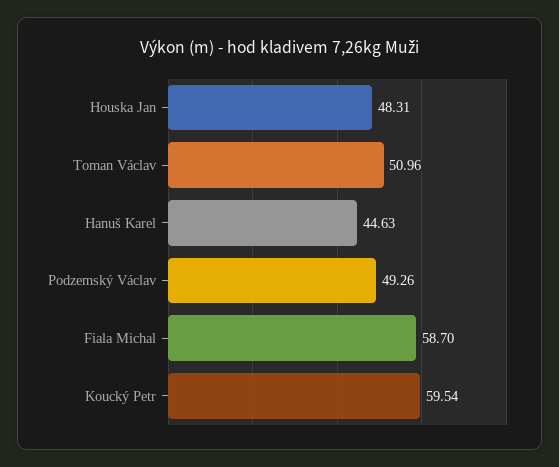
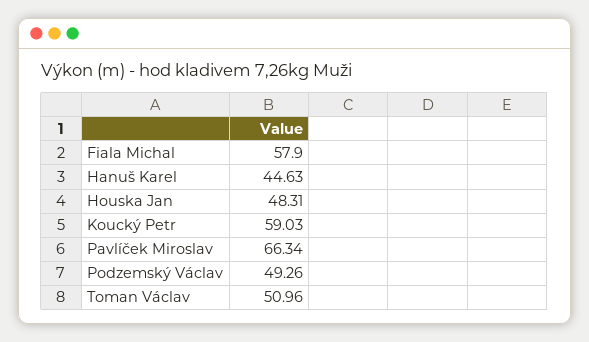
  {
    "Houska Jan": 48.31,
    "Toman Václav": 50.96,
    "Hanuš Karel": 44.63,
    "Podzemský Václav": 49.26,
-   "Fiala Michal": 58.7,
+   "Fiala Michal": 57.9,
-   "Koucký Petr": 59.54
+   "Koucký Petr": 59.03,
+   "Pavlíček Miroslav": 66.34
  }

